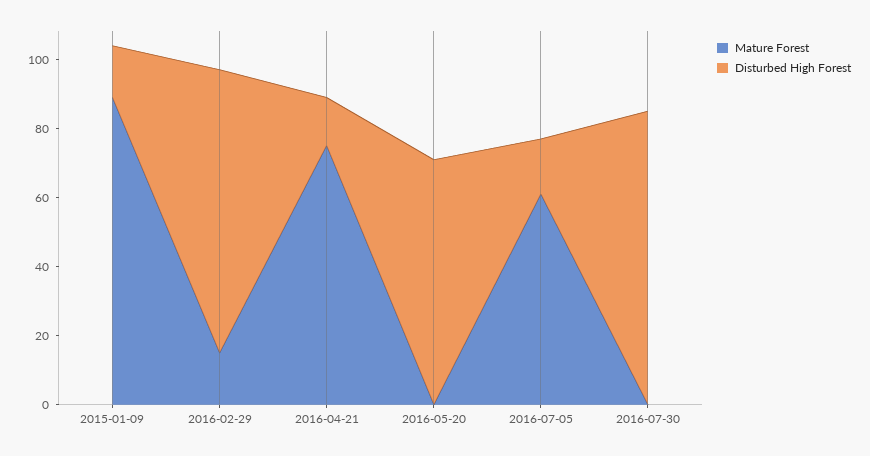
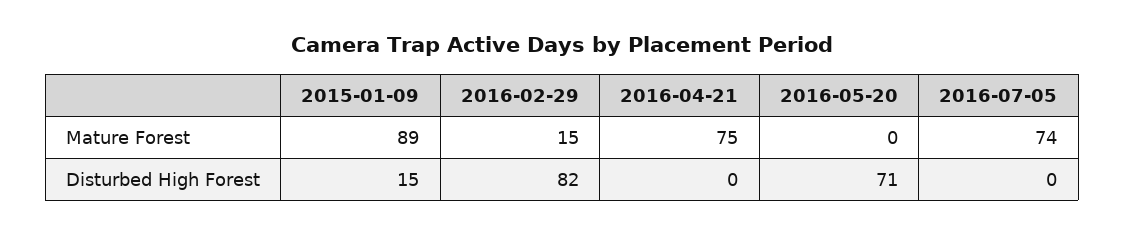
  {
    "Mature Forest": {
      "2015-01-09": 89,
      "2016-02-29": 15,
      "2016-04-21": 75,
      "2016-05-20": 0,
-     "2016-07-05": 60,
+     "2016-07-05": 74
-     "2016-07-30": 0
    },
    "Disturbed High Forest": {
      "2015-01-09": 15,
      "2016-02-29": 82,
-     "2016-04-21": 15,
+     "2016-04-21": 0,
      "2016-05-20": 71,
-     "2016-07-05": 15,
+     "2016-07-05": 0
-     "2016-07-30": 85
    }
  }

